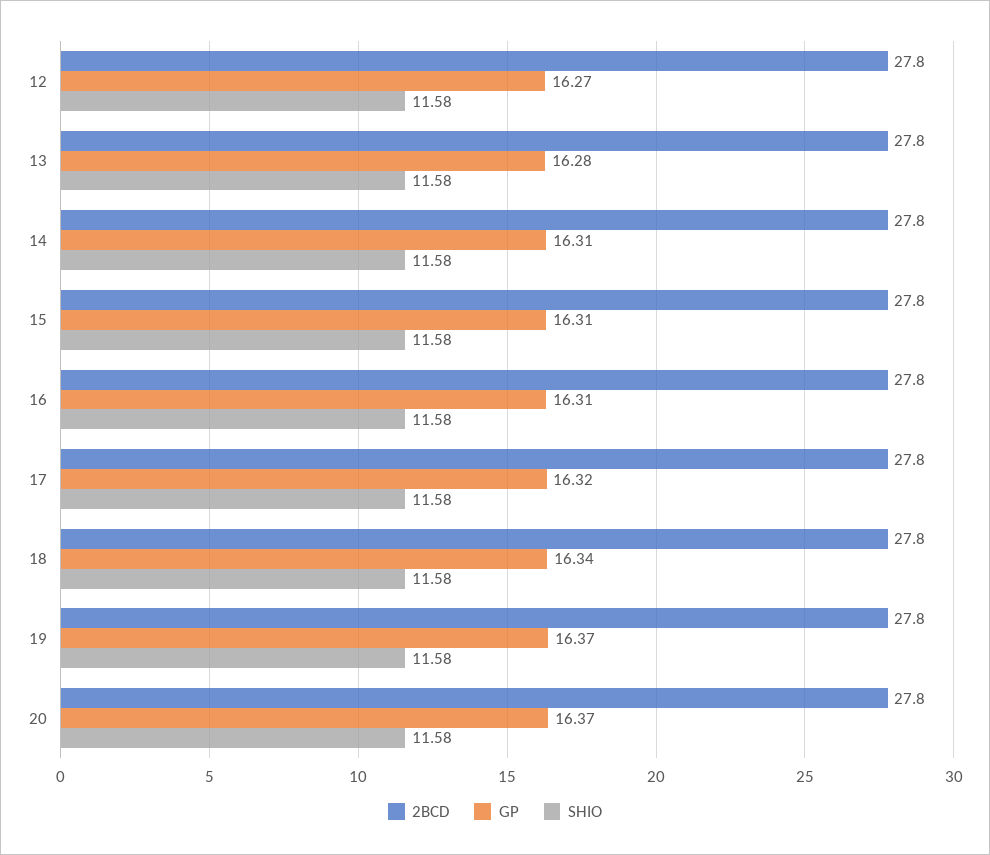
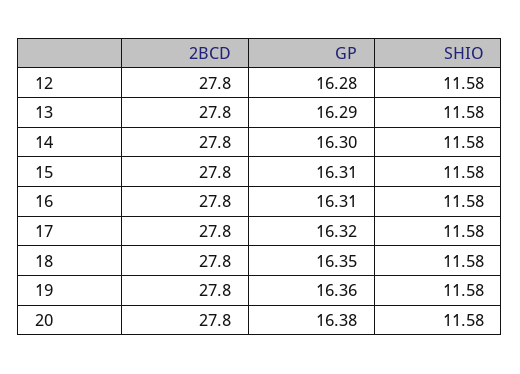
  {
    "2BCD": {
      "12": 27.8,
      "13": 27.8,
      "14": 27.8,
      "15": 27.8,
      "16": 27.8,
      "17": 27.8,
      "18": 27.8,
      "19": 27.8,
      "20": 27.8
    },
    "GP": {
-     "12": 16.27,
+     "12": 16.28,
-     "13": 16.28,
+     "13": 16.29,
-     "14": 16.31,
+     "14": 16.3,
      "15": 16.31,
      "16": 16.31,
      "17": 16.32,
-     "18": 16.34,
+     "18": 16.35,
-     "19": 16.37,
+     "19": 16.36,
-     "20": 16.37
+     "20": 16.38
    },
    "SHIO": {
      "12": 11.58,
      "13": 11.58,
      "14": 11.58,
      "15": 11.58,
      "16": 11.58,
      "17": 11.58,
      "18": 11.58,
      "19": 11.58,
      "20": 11.58
    }
  }

